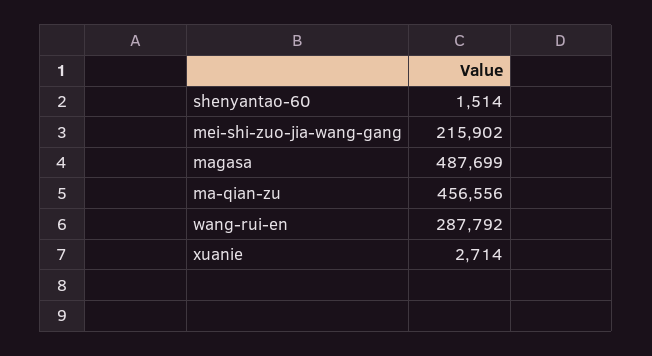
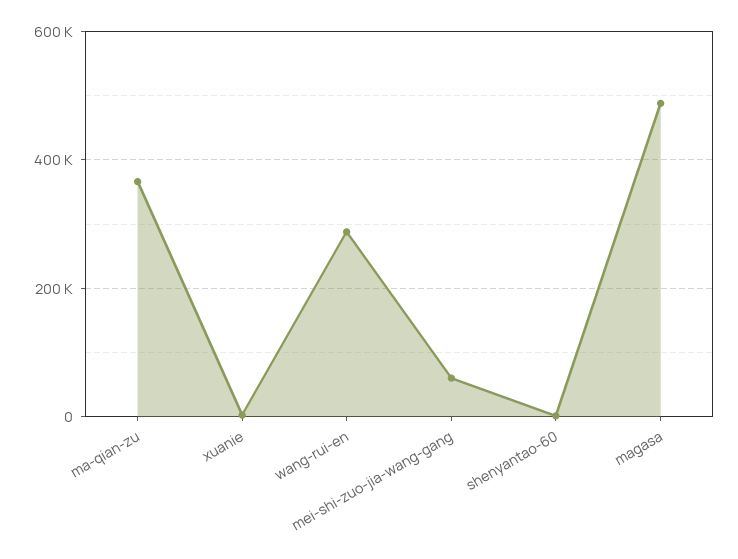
  {
    "shenyantao-60": 1514,
-   "mei-shi-zuo-jia-wang-gang": 215902,
+   "mei-shi-zuo-jia-wang-gang": 60000,
    "magasa": 487699,
-   "ma-qian-zu": 456556,
+   "ma-qian-zu": 360000,
    "wang-rui-en": 287792,
    "xuanie": 2714
  }

